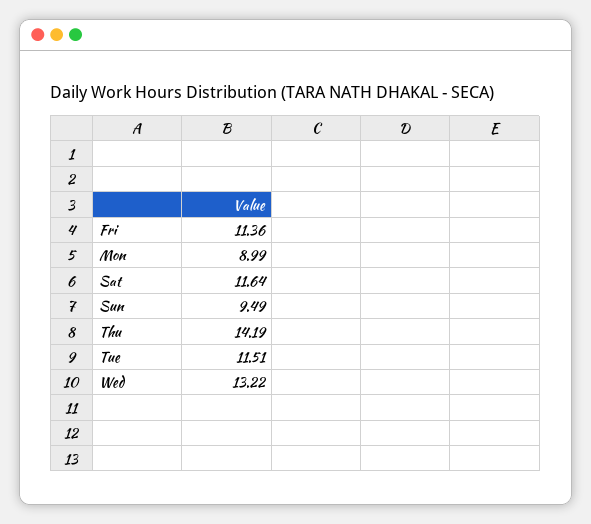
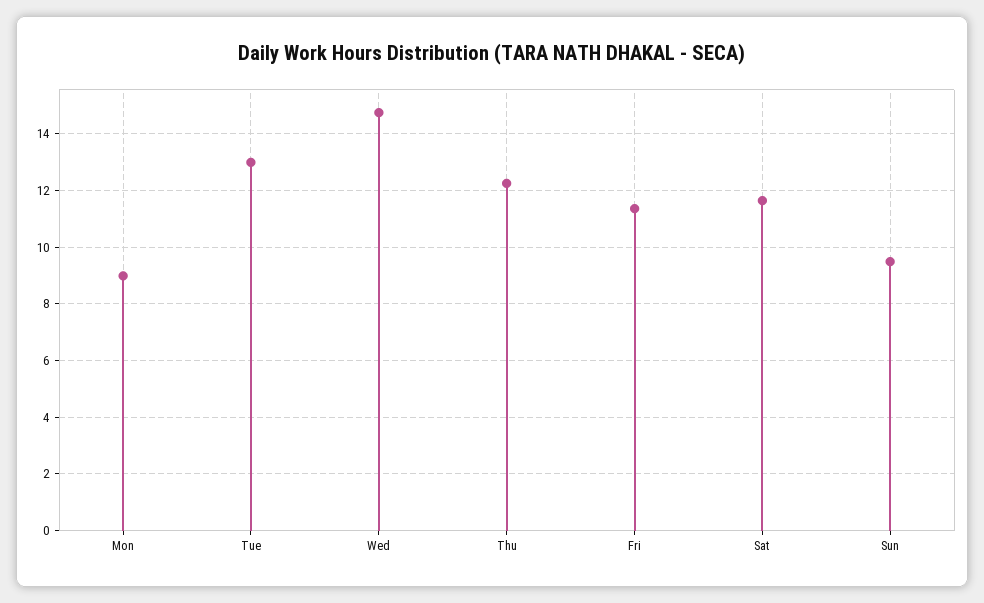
  {
    "Fri": 11.36,
    "Mon": 8.99,
    "Sat": 11.64,
    "Sun": 9.49,
-   "Thu": 14.19,
+   "Thu": 12.25,
-   "Tue": 11.51,
+   "Tue": 13,
-   "Wed": 13.22
+   "Wed": 14.75
  }

